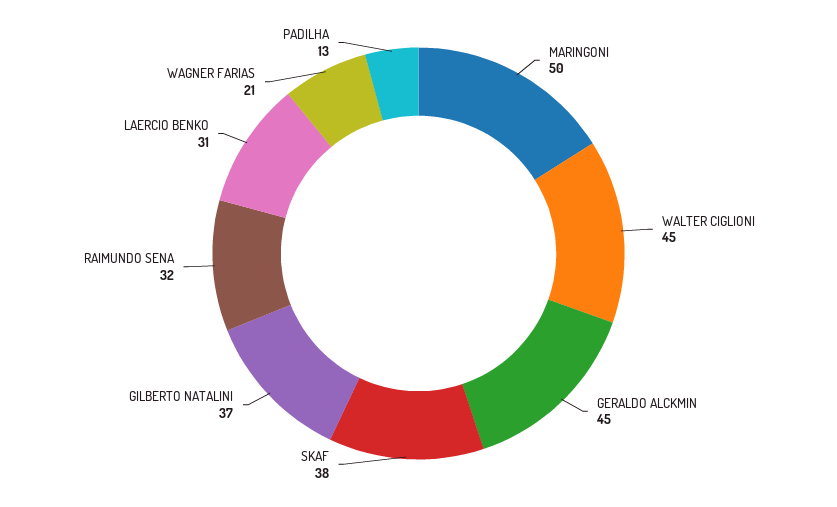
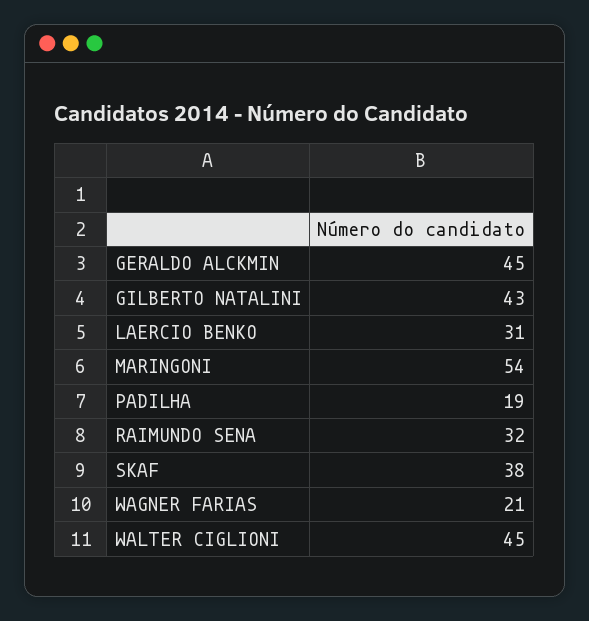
  {
-   "MARINGONI": 50,
+   "MARINGONI": 54,
    "WALTER CIGLIONI": 45,
    "GERALDO ALCKMIN": 45,
    "SKAF": 38,
-   "GILBERTO NATALINI": 37,
+   "GILBERTO NATALINI": 43,
    "RAIMUNDO SENA": 32,
    "LAERCIO BENKO": 31,
    "WAGNER FARIAS": 21,
-   "PADILHA": 13
+   "PADILHA": 19
  }

